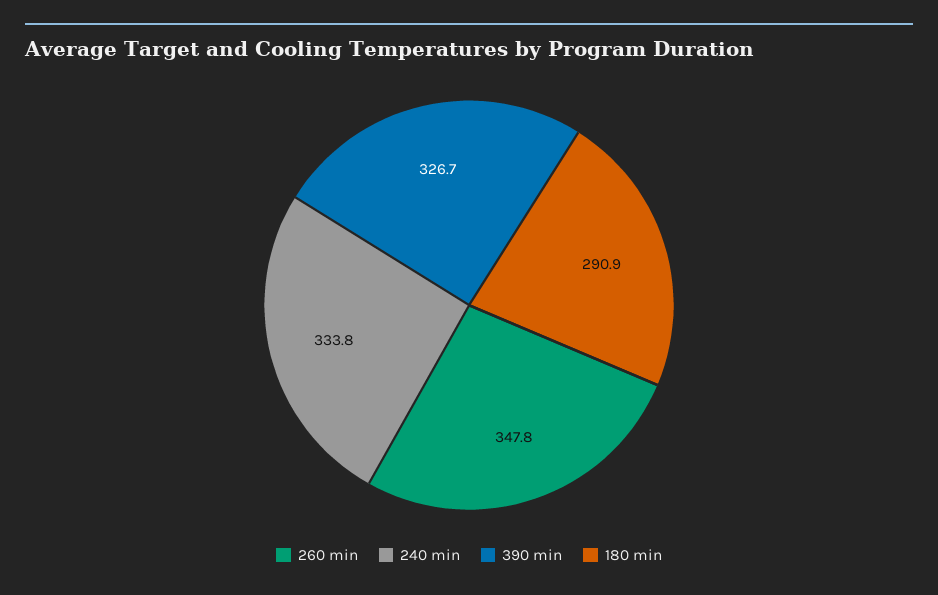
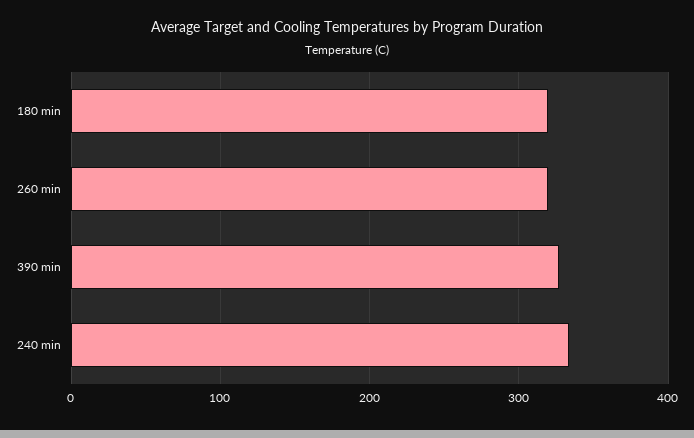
  {
-   "260 min": 347.8,
+   "260 min": 320,
    "240 min": 333.8,
    "390 min": 326.7,
-   "180 min": 290.9
+   "180 min": 320
  }

